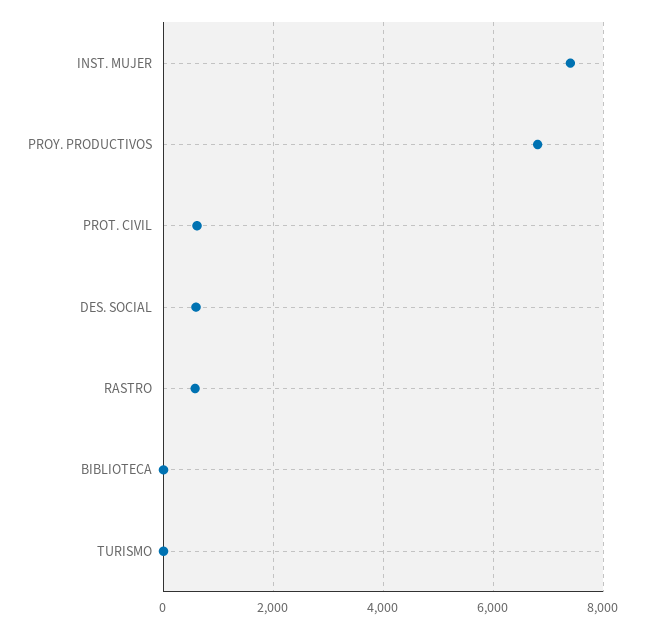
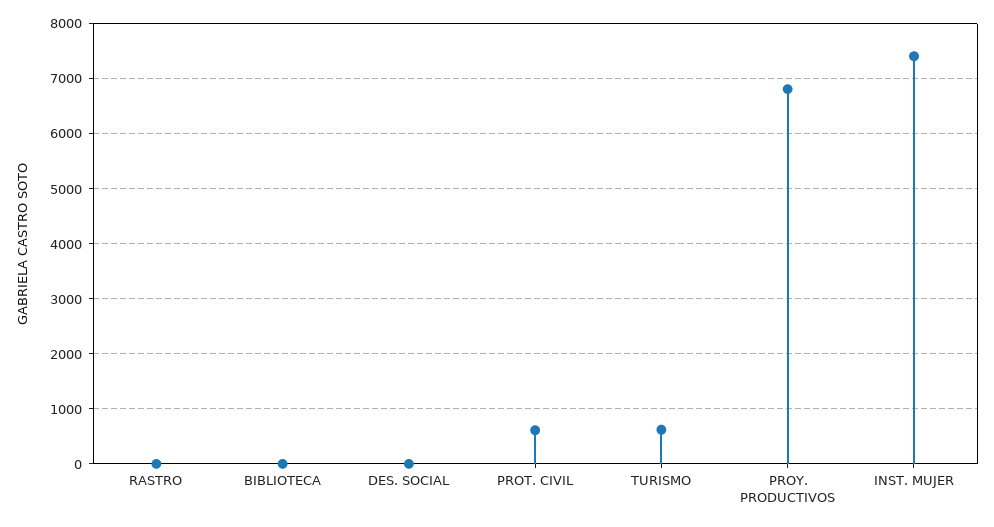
  {
    "INST. MUJER": 7400,
    "PROY. PRODUCTIVOS": 6800,
    "PROT. CIVIL": 600,
-   "DES. SOCIAL": 600,
+   "DES. SOCIAL": 0,
-   "RASTRO": 600,
+   "RASTRO": 0,
    "BIBLIOTECA": 0,
-   "TURISMO": 0
+   "TURISMO": 600
  }

